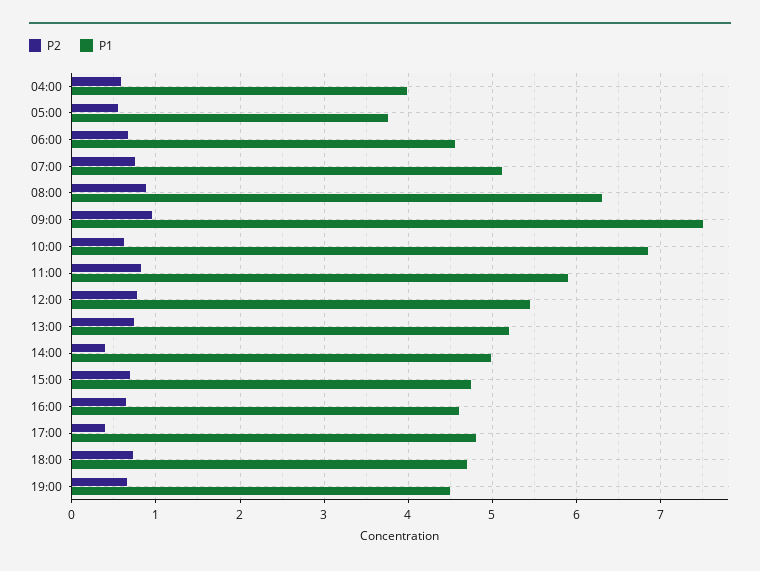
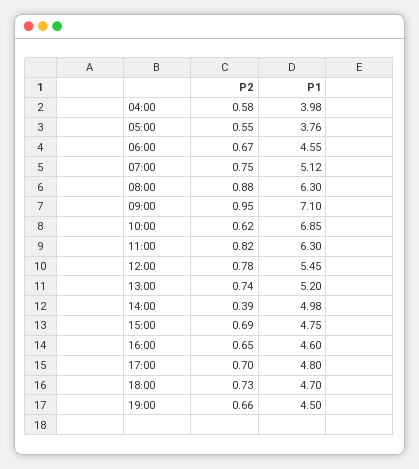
  {
    "P2": {
      "04:00": 0.58,
      "05:00": 0.55,
      "06:00": 0.67,
      "07:00": 0.75,
      "08:00": 0.88,
      "09:00": 0.95,
      "10:00": 0.62,
      "11:00": 0.82,
      "12:00": 0.78,
      "13:00": 0.74,
      "14:00": 0.39,
      "15:00": 0.69,
      "16:00": 0.65,
-     "17:00": 0.4,
+     "17:00": 0.7,
      "18:00": 0.73,
      "19:00": 0.66
    },
    "P1": {
      "04:00": 3.98,
      "05:00": 3.76,
      "06:00": 4.55,
      "07:00": 5.12,
      "08:00": 6.3,
-     "09:00": 7.5,
+     "09:00": 7.1,
      "10:00": 6.85,
-     "11:00": 5.9,
+     "11:00": 6.3,
      "12:00": 5.45,
      "13:00": 5.2,
      "14:00": 4.98,
      "15:00": 4.75,
      "16:00": 4.6,
      "17:00": 4.8,
      "18:00": 4.7,
      "19:00": 4.5
    }
  }

